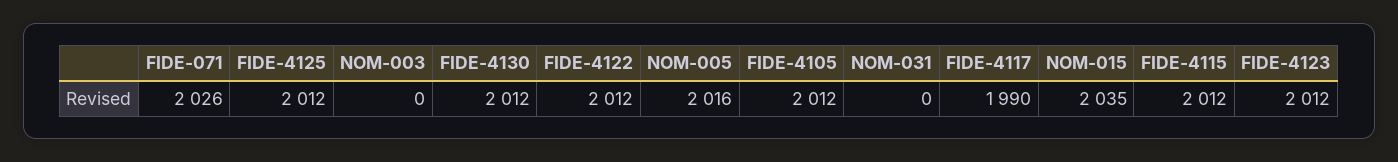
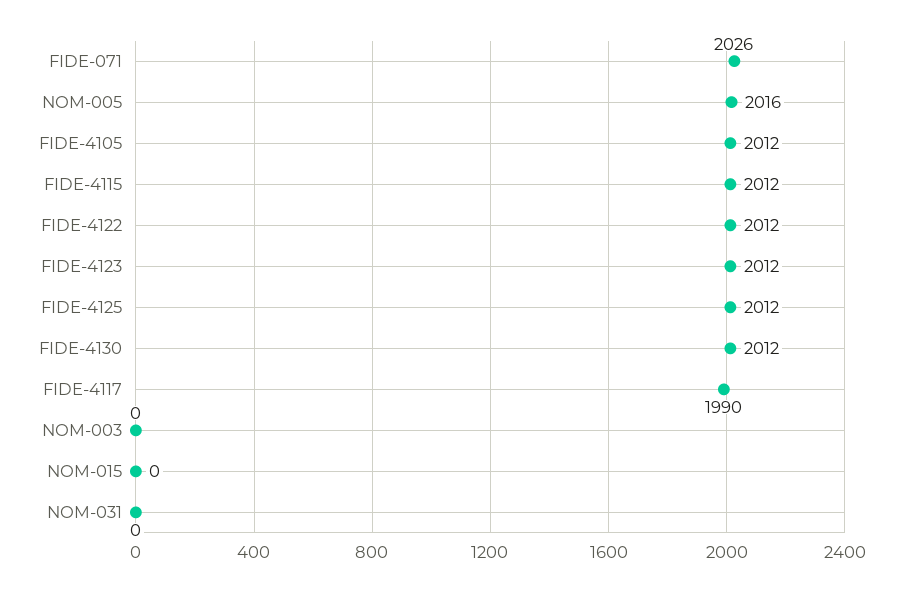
  {
    "FIDE-071": 2026,
    "FIDE-4125": 2012,
    "NOM-003": 0,
    "FIDE-4130": 2012,
    "FIDE-4122": 2012,
    "NOM-005": 2016,
    "FIDE-4105": 2012,
    "NOM-031": 0,
    "FIDE-4117": 1990,
-   "NOM-015": 2035,
+   "NOM-015": 0,
    "FIDE-4115": 2012,
    "FIDE-4123": 2012
  }

